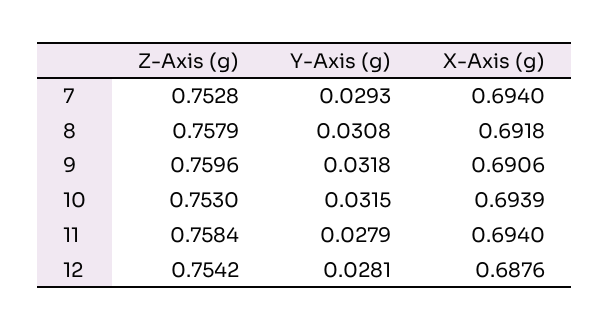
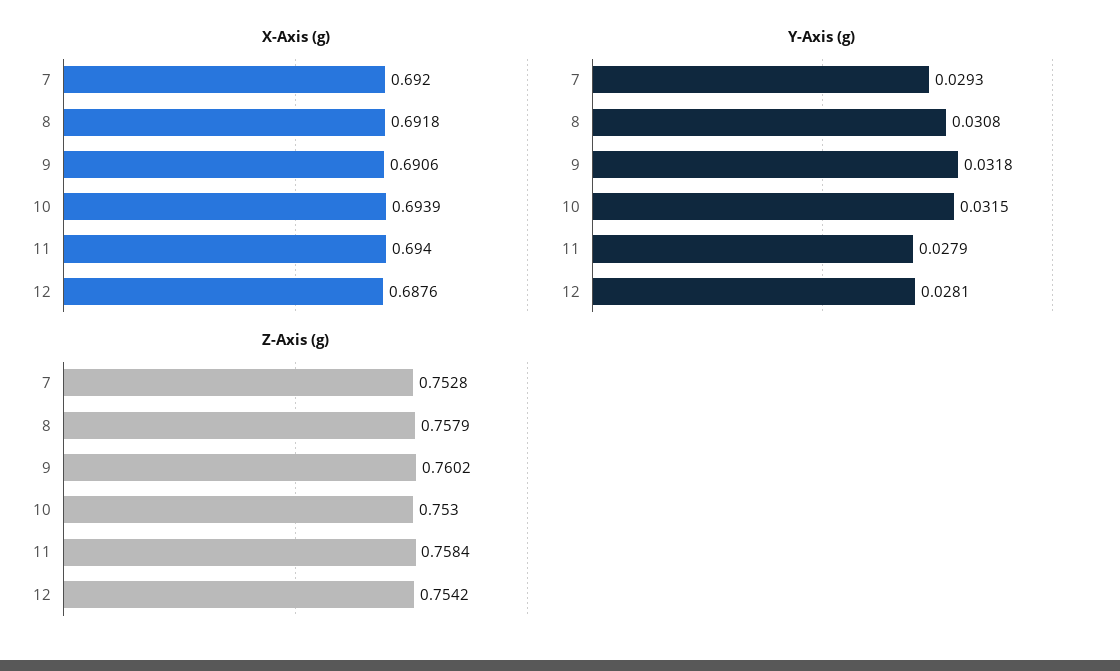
  {
    "Z-Axis (g)": {
      "7": 0.7528,
      "8": 0.7579,
-     "9": 0.7596,
+     "9": 0.7602,
      "10": 0.753,
      "11": 0.7584,
      "12": 0.7542
    },
    "Y-Axis (g)": {
      "7": 0.0293,
      "8": 0.0308,
      "9": 0.0318,
      "10": 0.0315,
      "11": 0.0279,
      "12": 0.0281
    },
    "X-Axis (g)": {
-     "7": 0.694,
+     "7": 0.692,
      "8": 0.6918,
      "9": 0.6906,
      "10": 0.6939,
      "11": 0.694,
      "12": 0.6876
    }
  }

